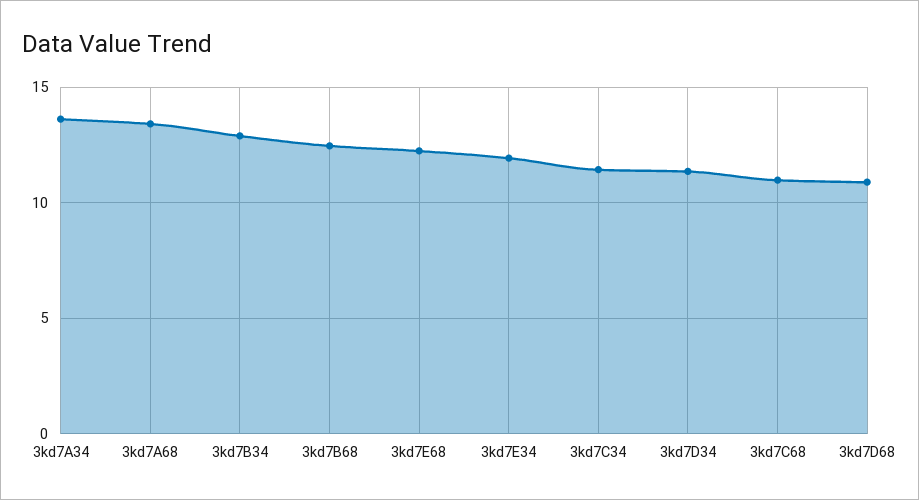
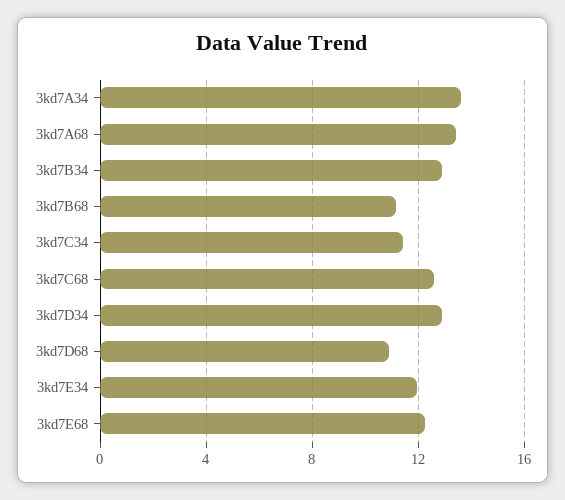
  {
    "3kd7A34": 13.5,
    "3kd7A68": 13.5,
    "3kd7B34": 13,
-   "3kd7B68": 12.5,
+   "3kd7B68": 11,
    "3kd7E68": 12,
    "3kd7E34": 12,
    "3kd7C34": 11.5,
-   "3kd7D34": 11.5,
+   "3kd7D34": 13,
-   "3kd7C68": 11,
+   "3kd7C68": 12.5,
    "3kd7D68": 11
  }

